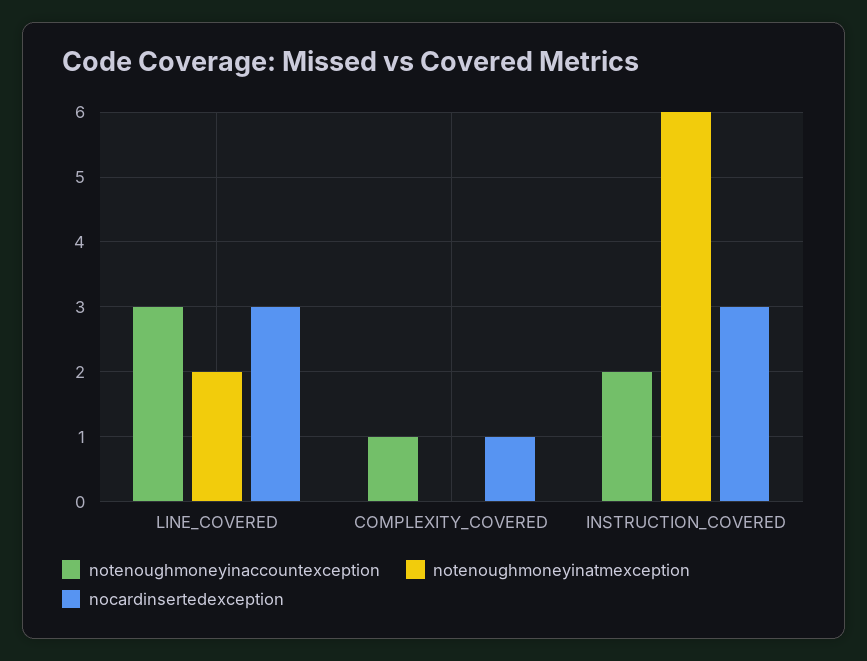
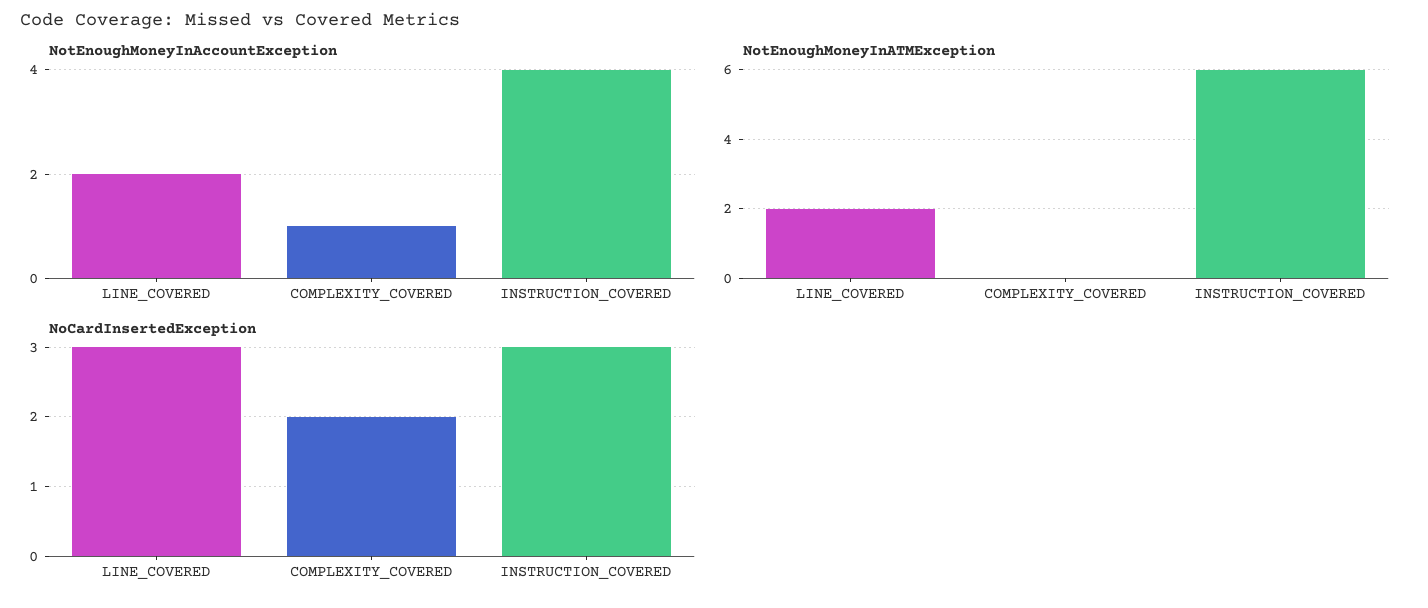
  {
    "notenoughmoneyinaccountexception": {
-     "LINE_COVERED": 3,
+     "LINE_COVERED": 2,
      "COMPLEXITY_COVERED": 1,
-     "INSTRUCTION_COVERED": 2
+     "INSTRUCTION_COVERED": 4
    },
    "notenoughmoneyinatmexception": {
      "LINE_COVERED": 2,
      "COMPLEXITY_COVERED": 0,
      "INSTRUCTION_COVERED": 6
    },
    "nocardinsertedexception": {
      "LINE_COVERED": 3,
-     "COMPLEXITY_COVERED": 1,
+     "COMPLEXITY_COVERED": 2,
      "INSTRUCTION_COVERED": 3
    }
  }

